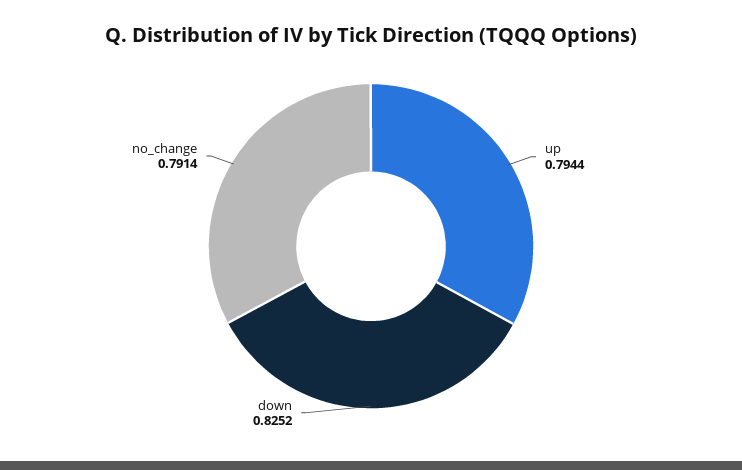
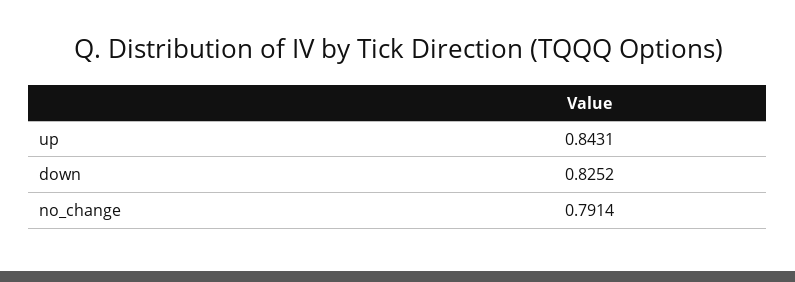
  {
-   "up": 0.7944,
+   "up": 0.8431,
    "down": 0.8252,
    "no_change": 0.7914
  }

